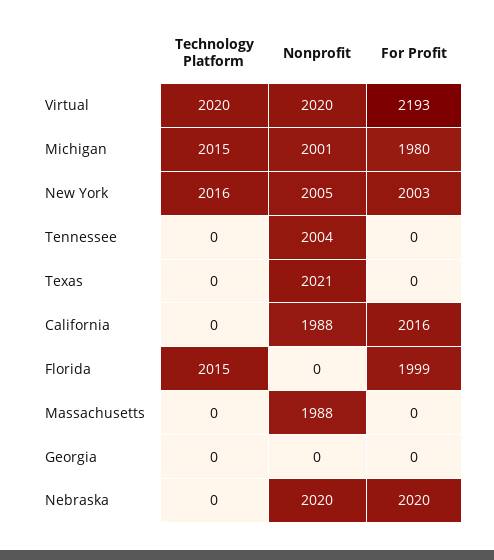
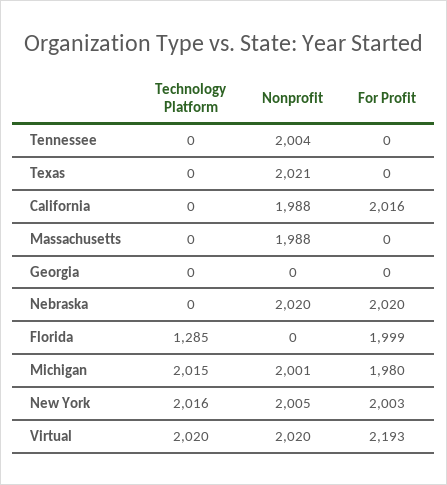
  {
    "Technology Platform": {
      "Virtual": 2020,
      "Michigan": 2015,
      "New York": 2016,
      "Tennessee": 0,
      "Texas": 0,
      "California": 0,
-     "Florida": 2015,
+     "Florida": 1285,
      "Massachusetts": 0,
      "Georgia": 0,
      "Nebraska": 0
    },
    "Nonprofit": {
      "Virtual": 2020,
      "Michigan": 2001,
      "New York": 2005,
      "Tennessee": 2004,
      "Texas": 2021,
      "California": 1988,
      "Florida": 0,
      "Massachusetts": 1988,
      "Georgia": 0,
      "Nebraska": 2020
    },
    "For Profit": {
      "Virtual": 2193,
      "Michigan": 1980,
      "New York": 2003,
      "Tennessee": 0,
      "Texas": 0,
      "California": 2016,
      "Florida": 1999,
      "Massachusetts": 0,
      "Georgia": 0,
      "Nebraska": 2020
    }
  }

